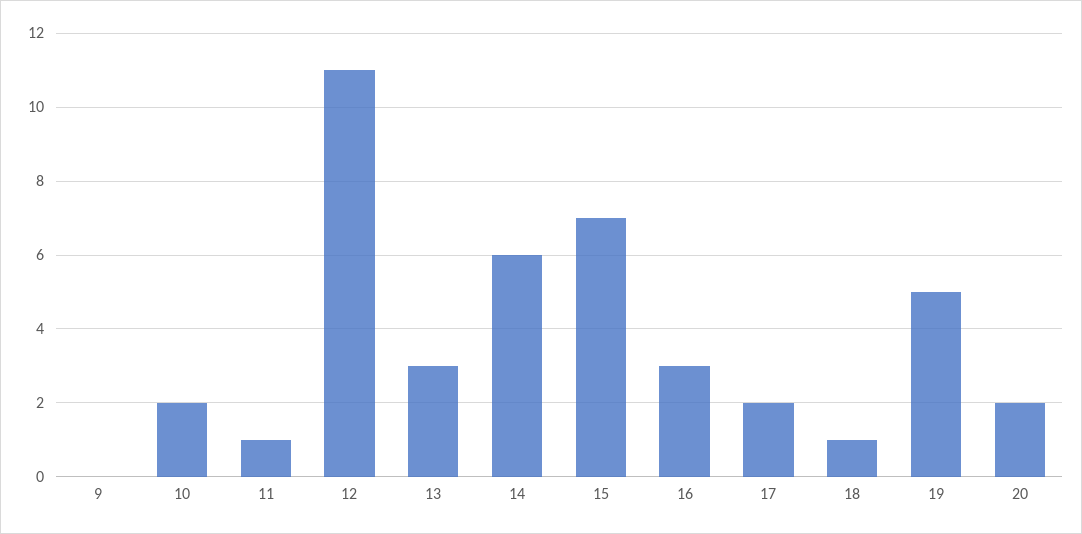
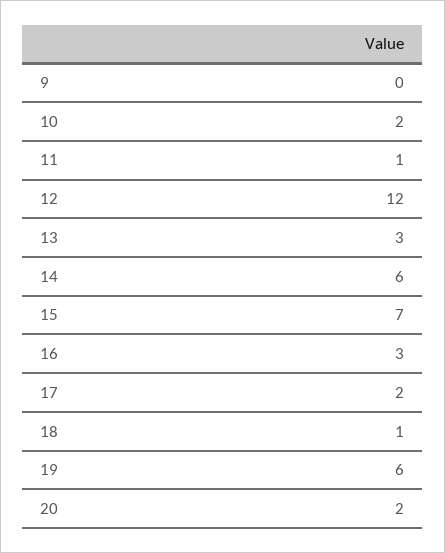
  {
    "9": 0,
    "10": 2,
    "11": 1,
-   "12": 11,
+   "12": 12,
    "13": 3,
    "14": 6,
    "15": 7,
    "16": 3,
    "17": 2,
    "18": 1,
-   "19": 5,
+   "19": 6,
    "20": 2
  }

